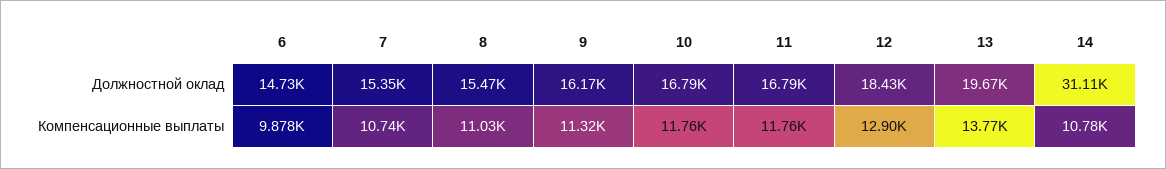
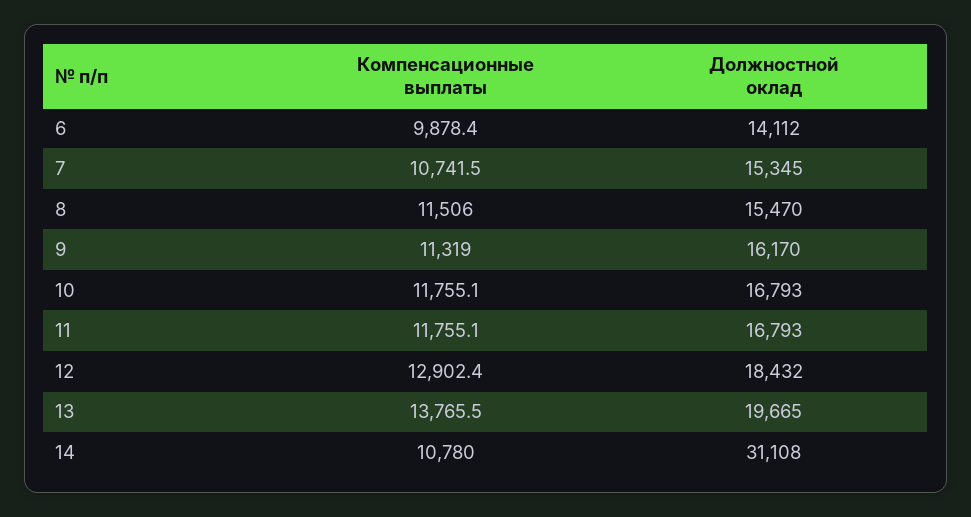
  {
    "6": {
-     "Должностной оклад": 14730,
+     "Должностной оклад": 14112,
      "Компенсационные выплаты": 9878.4
    },
    "7": {
      "Должностной оклад": 15345,
      "Компенсационные выплаты": 10741.5
    },
    "8": {
      "Должностной оклад": 15470,
-     "Компенсационные выплаты": 11030
+     "Компенсационные выплаты": 11506
    },
    "9": {
      "Должностной оклад": 16170,
      "Компенсационные выплаты": 11319
    },
    "10": {
      "Должностной оклад": 16793,
      "Компенсационные выплаты": 11755.1
    },
    "11": {
      "Должностной оклад": 16793,
      "Компенсационные выплаты": 11755.1
    },
    "12": {
      "Должностной оклад": 18432,
      "Компенсационные выплаты": 12902.4
    },
    "13": {
      "Должностной оклад": 19665,
      "Компенсационные выплаты": 13765.5
    },
    "14": {
      "Должностной оклад": 31108,
      "Компенсационные выплаты": 10780
    }
  }

